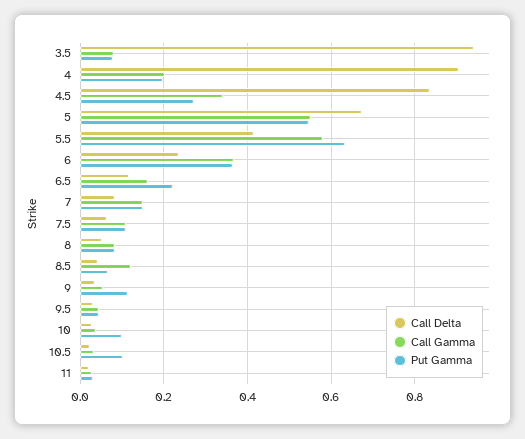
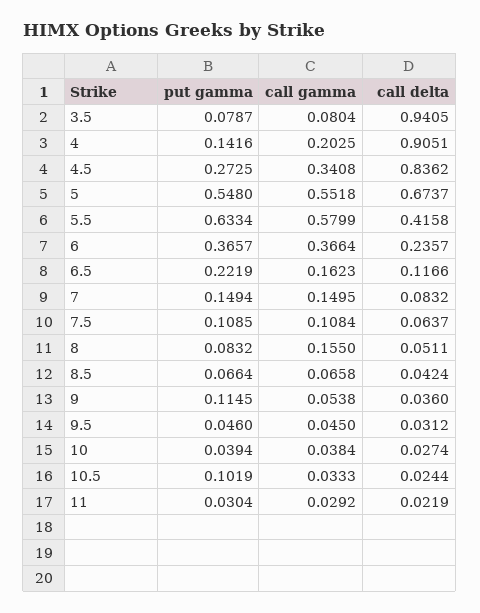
  {
    "Call Delta": {
      "3.5": 0.9405,
      "4": 0.9051,
      "4.5": 0.8362,
      "5": 0.6737,
      "5.5": 0.4158,
      "6": 0.2357,
      "6.5": 0.1166,
      "7": 0.0832,
      "7.5": 0.0637,
      "8": 0.0511,
      "8.5": 0.0424,
      "9": 0.036,
      "9.5": 0.0312,
      "10": 0.0274,
      "10.5": 0.0244,
      "11": 0.0219
    },
    "Call Gamma": {
      "3.5": 0.0804,
      "4": 0.2025,
      "4.5": 0.3408,
      "5": 0.5518,
      "5.5": 0.5799,
      "6": 0.3664,
      "6.5": 0.1623,
      "7": 0.1495,
      "7.5": 0.1084,
-     "8": 0.08,
+     "8": 0.155,
-     "8.5": 0.12,
+     "8.5": 0.0658,
      "9": 0.0538,
      "9.5": 0.045,
      "10": 0.0384,
      "10.5": 0.0333,
      "11": 0.0292
    },
    "Put Gamma": {
      "3.5": 0.0787,
-     "4": 0.2,
+     "4": 0.1416,
      "4.5": 0.2725,
      "5": 0.548,
      "5.5": 0.6334,
      "6": 0.3657,
      "6.5": 0.2219,
      "7": 0.1494,
      "7.5": 0.1085,
      "8": 0.0832,
      "8.5": 0.0664,
      "9": 0.1145,
      "9.5": 0.046,
-     "10": 0.1,
+     "10": 0.0394,
      "10.5": 0.1019,
      "11": 0.0304
    }
  }

